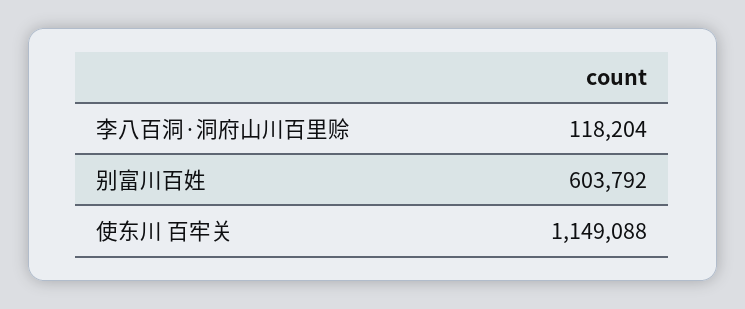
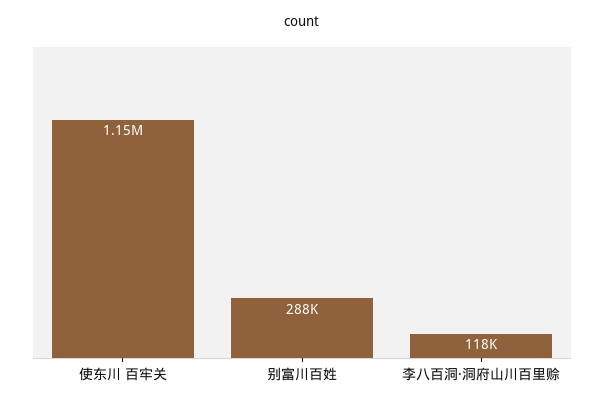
  {
    "李八百洞·洞府山川百里赊": 118204,
-   "别富川百姓": 603792,
+   "别富川百姓": 288000,
    "使东川 百牢关": 1149088
  }

